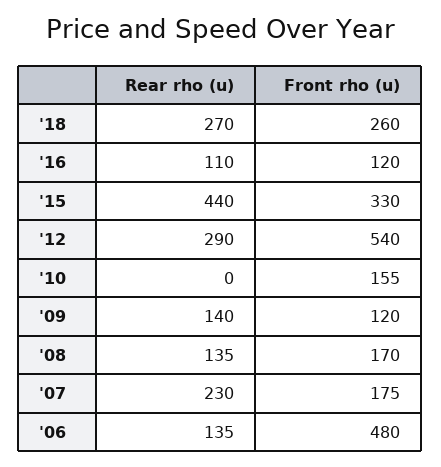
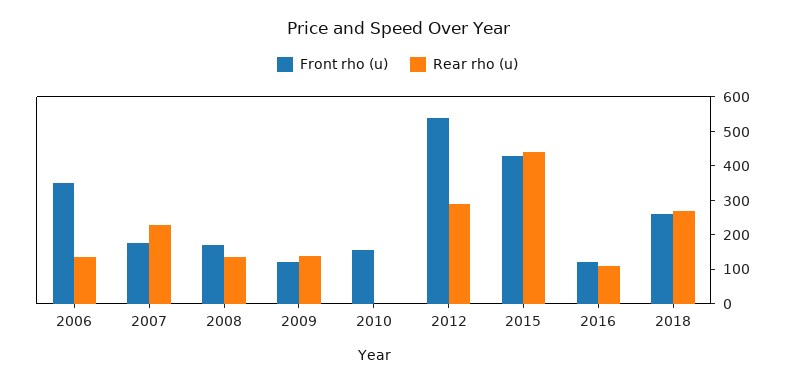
  {
    "Rear rho (u)": {
      "'18": 270,
      "'16": 110,
      "'15": 440,
      "'12": 290,
      "'10": 0,
      "'09": 140,
      "'08": 135,
      "'07": 230,
      "'06": 135
    },
    "Front rho (u)": {
      "'18": 260,
      "'16": 120,
-     "'15": 330,
+     "'15": 425,
      "'12": 540,
      "'10": 155,
      "'09": 120,
      "'08": 170,
      "'07": 175,
-     "'06": 480
+     "'06": 350
    }
  }

